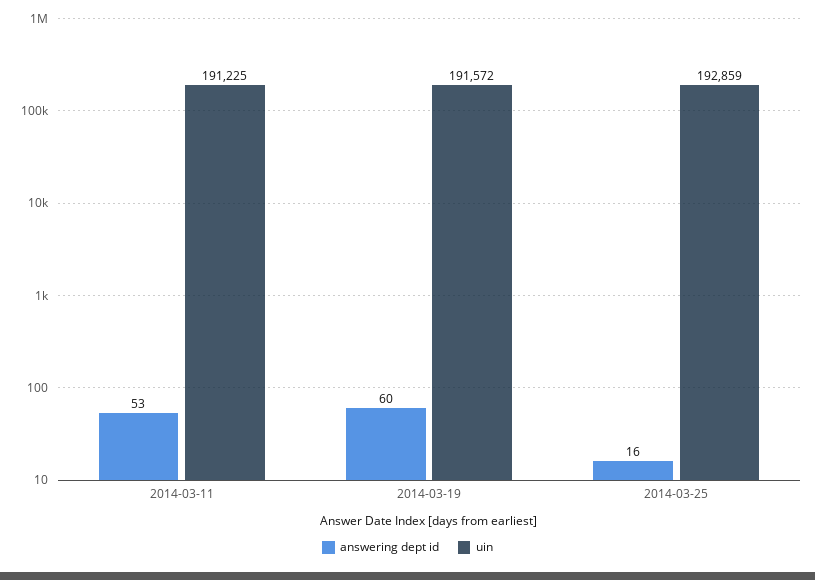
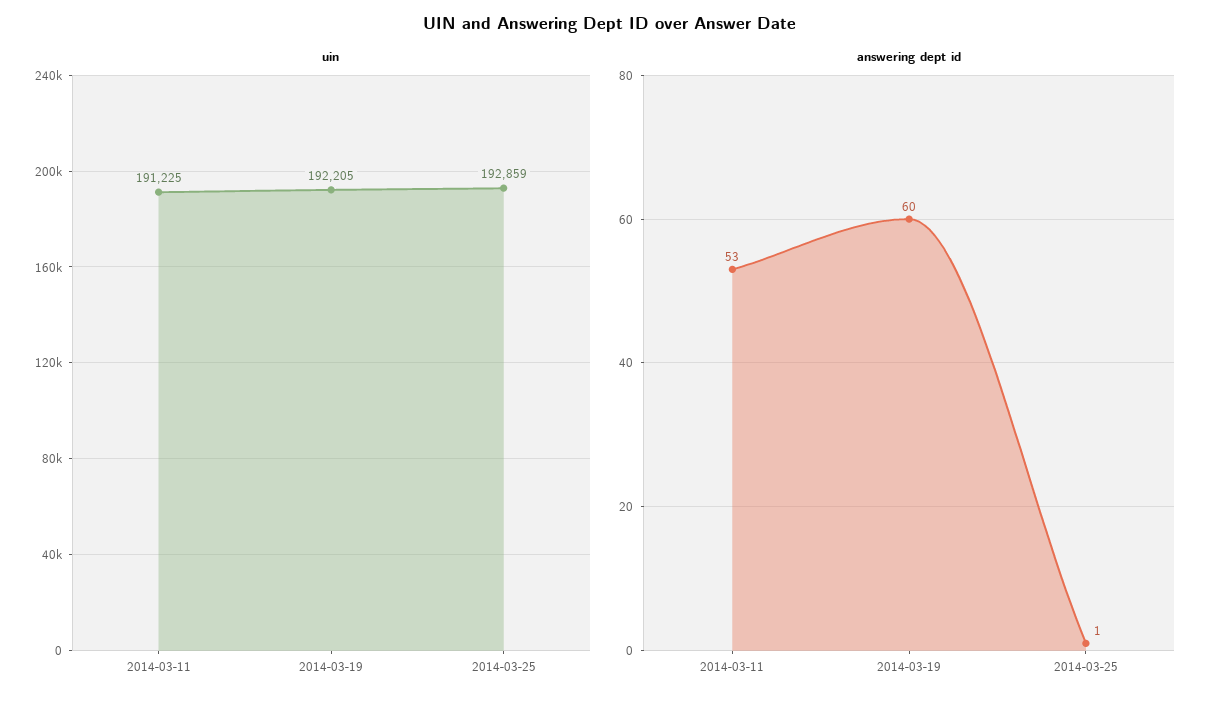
  {
    "answering dept id": {
      "2014-03-11": 53,
      "2014-03-19": 60,
-     "2014-03-25": 16
+     "2014-03-25": 1
    },
    "uin": {
      "2014-03-11": 191225,
-     "2014-03-19": 191572,
+     "2014-03-19": 192205,
      "2014-03-25": 192859
    }
  }

